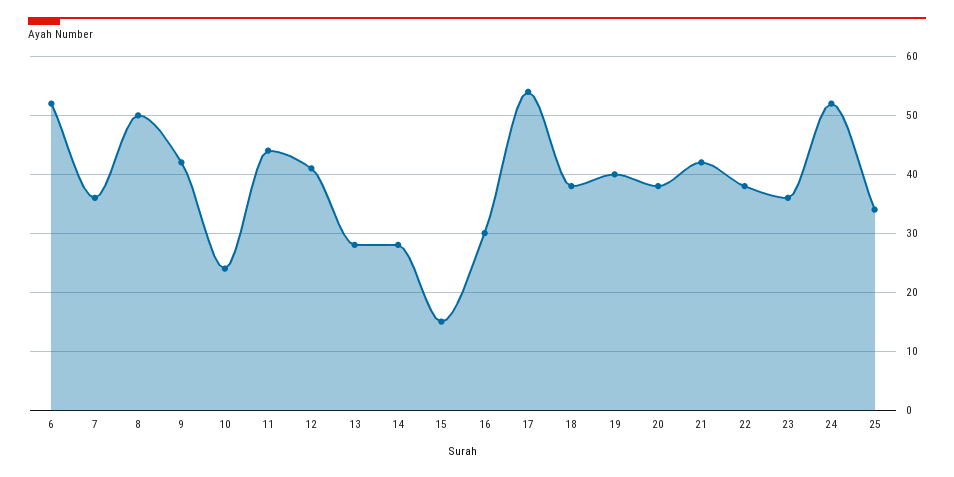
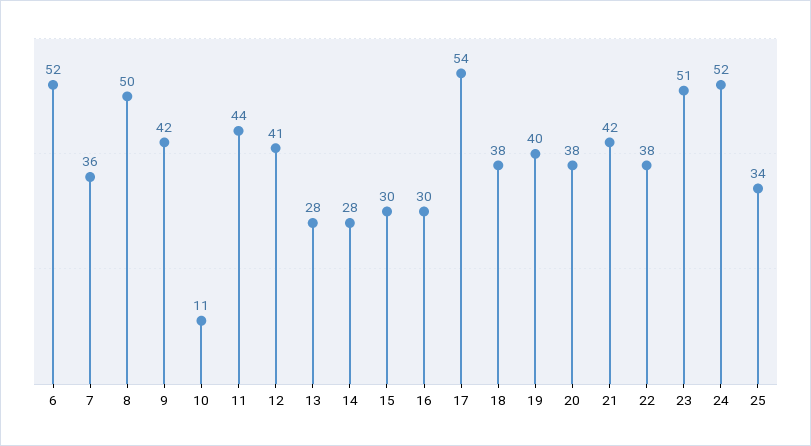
  {
    "6": 52,
    "7": 36,
    "8": 50,
    "9": 42,
-   "10": 25,
+   "10": 11,
    "11": 44,
    "12": 41,
    "13": 28,
    "14": 28,
-   "15": 15,
+   "15": 30,
    "16": 30,
    "17": 54,
    "18": 38,
    "19": 40,
    "20": 38,
    "21": 42,
    "22": 38,
-   "23": 35,
+   "23": 51,
    "24": 52,
    "25": 34
  }

